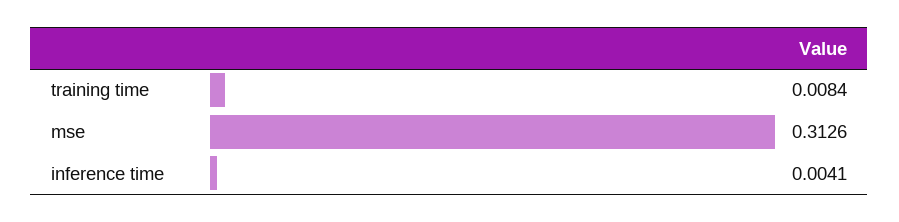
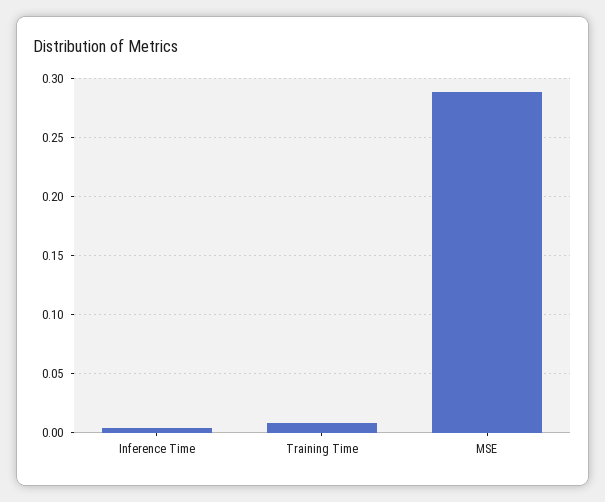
  {
    "training time": 0.0084,
-   "mse": 0.3126,
+   "mse": 0.29,
    "inference time": 0.0041
  }

